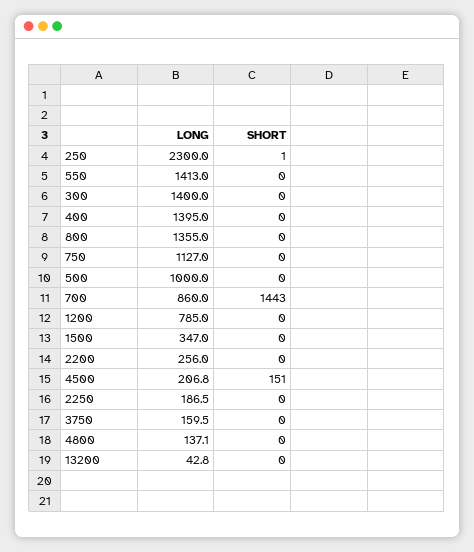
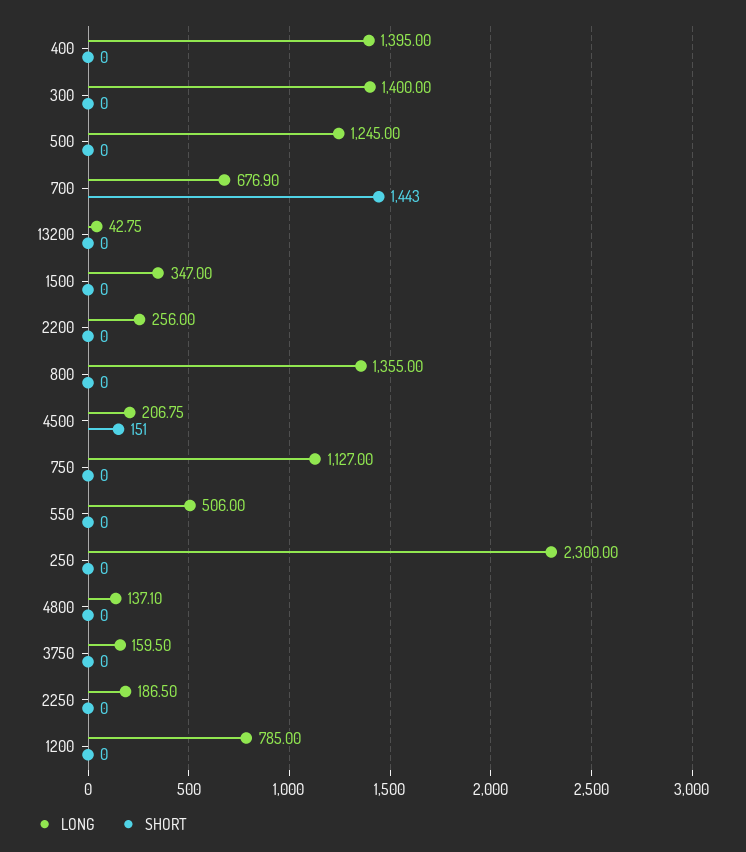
  {
    "LONG": {
      "250": 2300,
-     "550": 1413,
+     "550": 506,
      "300": 1400,
      "400": 1395,
      "800": 1355,
      "750": 1127,
-     "500": 1000,
+     "500": 1245,
-     "700": 860,
+     "700": 676.9,
      "1200": 785,
      "1500": 347,
      "2200": 256,
      "4500": 206.75,
      "2250": 186.5,
      "3750": 159.5,
      "4800": 137.1,
      "13200": 42.75
    },
    "SHORT": {
-     "250": 1,
+     "250": 0,
      "550": 0,
      "300": 0,
      "400": 0,
      "800": 0,
      "750": 0,
      "500": 0,
      "700": 1443,
      "1200": 0,
      "1500": 0,
      "2200": 0,
      "4500": 151,
      "2250": 0,
      "3750": 0,
      "4800": 0,
      "13200": 0
    }
  }

